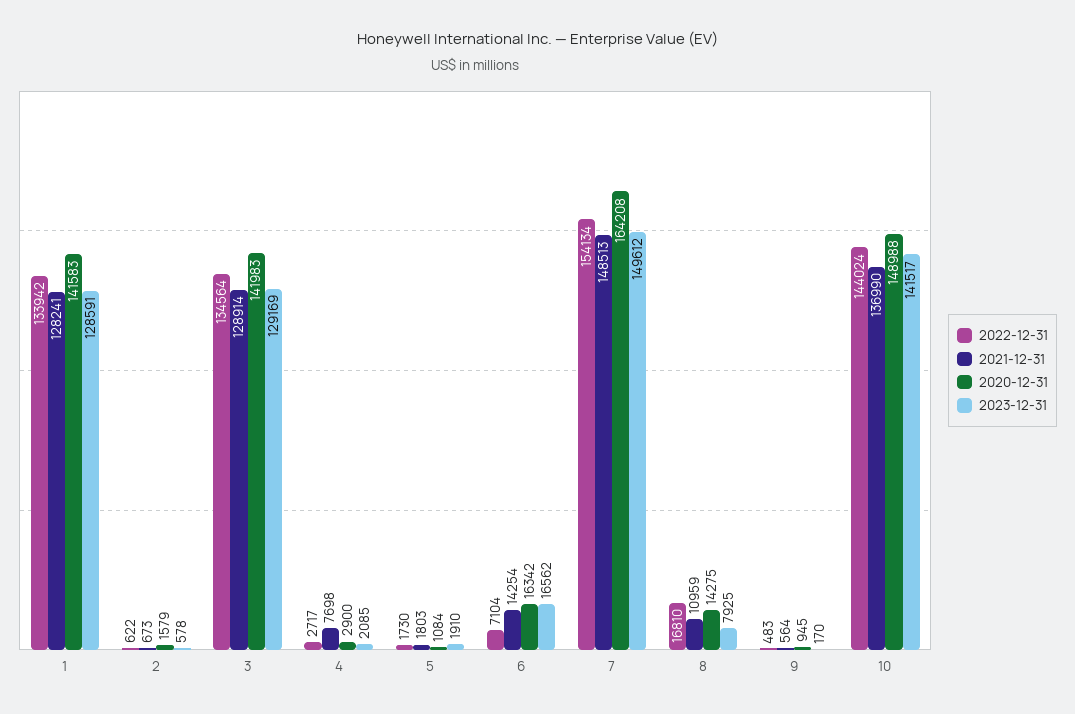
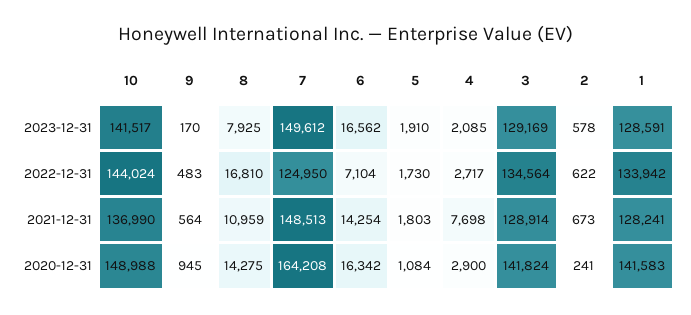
  {
    "2022-12-31": {
      "1": 133942,
      "2": 622,
      "3": 134564,
      "4": 2717,
      "5": 1730,
      "6": 7104,
-     "7": 154134,
+     "7": 124950,
      "8": 16810,
      "9": 483,
      "10": 144024
    },
    "2021-12-31": {
      "1": 128241,
      "2": 673,
      "3": 128914,
      "4": 7698,
      "5": 1803,
      "6": 14254,
      "7": 148513,
      "8": 10959,
      "9": 564,
      "10": 136990
    },
    "2020-12-31": {
      "1": 141583,
-     "2": 1579,
+     "2": 241,
-     "3": 141983,
+     "3": 141824,
      "4": 2900,
      "5": 1084,
      "6": 16342,
      "7": 164208,
      "8": 14275,
      "9": 945,
      "10": 148988
    },
    "2023-12-31": {
      "1": 128591,
      "2": 578,
      "3": 129169,
      "4": 2085,
      "5": 1910,
      "6": 16562,
      "7": 149612,
      "8": 7925,
      "9": 170,
      "10": 141517
    }
  }

